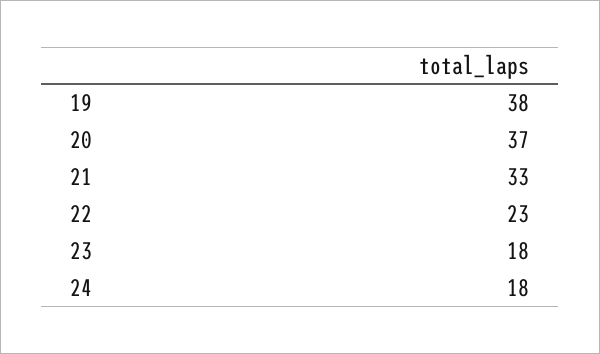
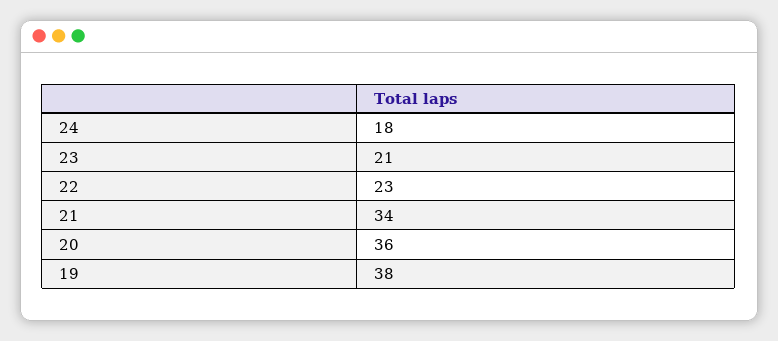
  {
    "19": 38,
-   "20": 37,
+   "20": 36,
-   "21": 33,
+   "21": 34,
    "22": 23,
-   "23": 18,
+   "23": 21,
    "24": 18
  }

